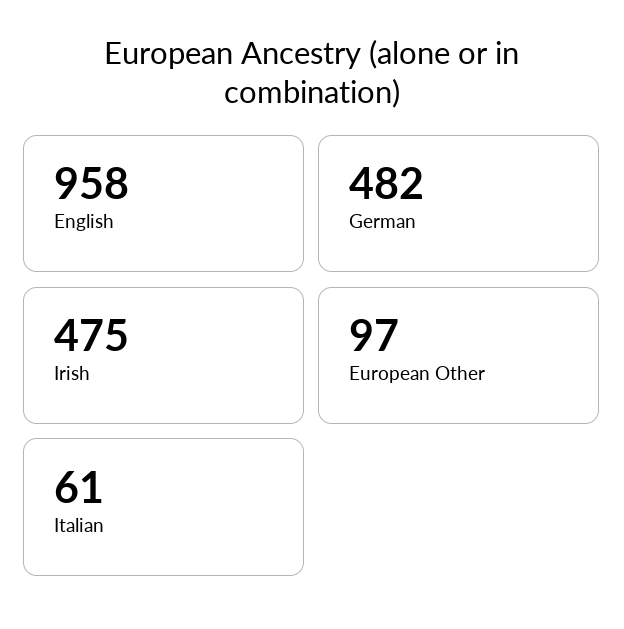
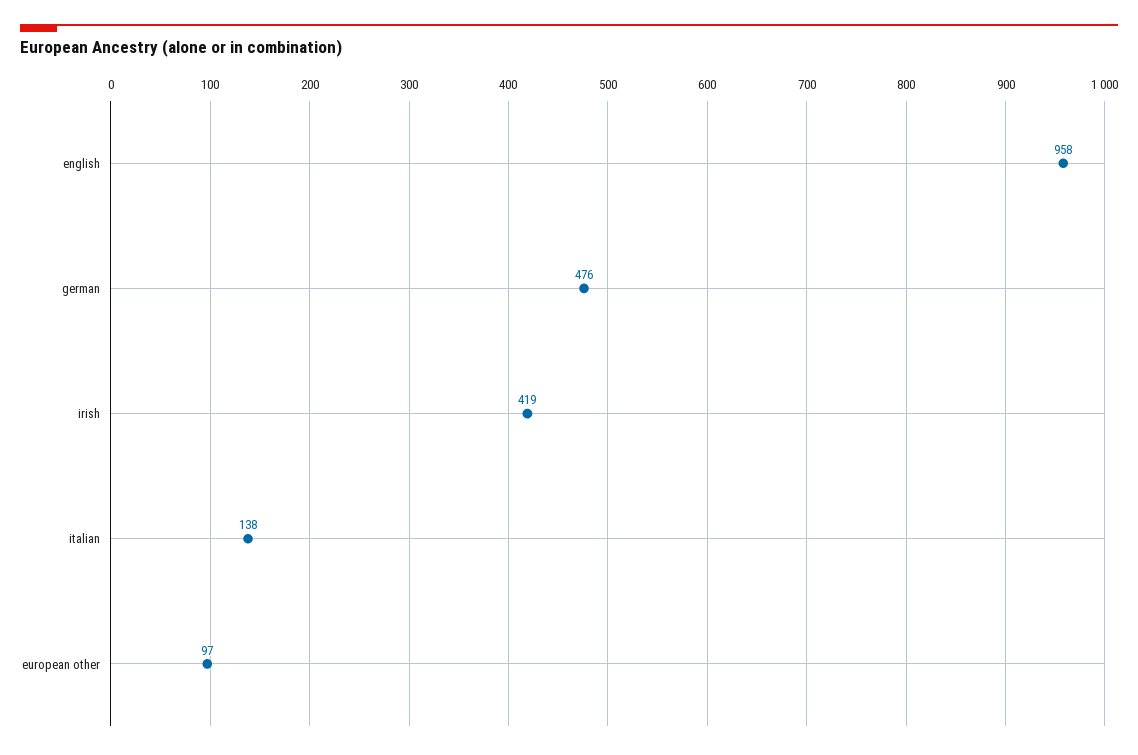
  {
    "English": 958,
-   "German": 482,
+   "German": 476,
-   "Irish": 475,
+   "Irish": 419,
    "European Other": 97,
-   "Italian": 61
+   "Italian": 138
  }

